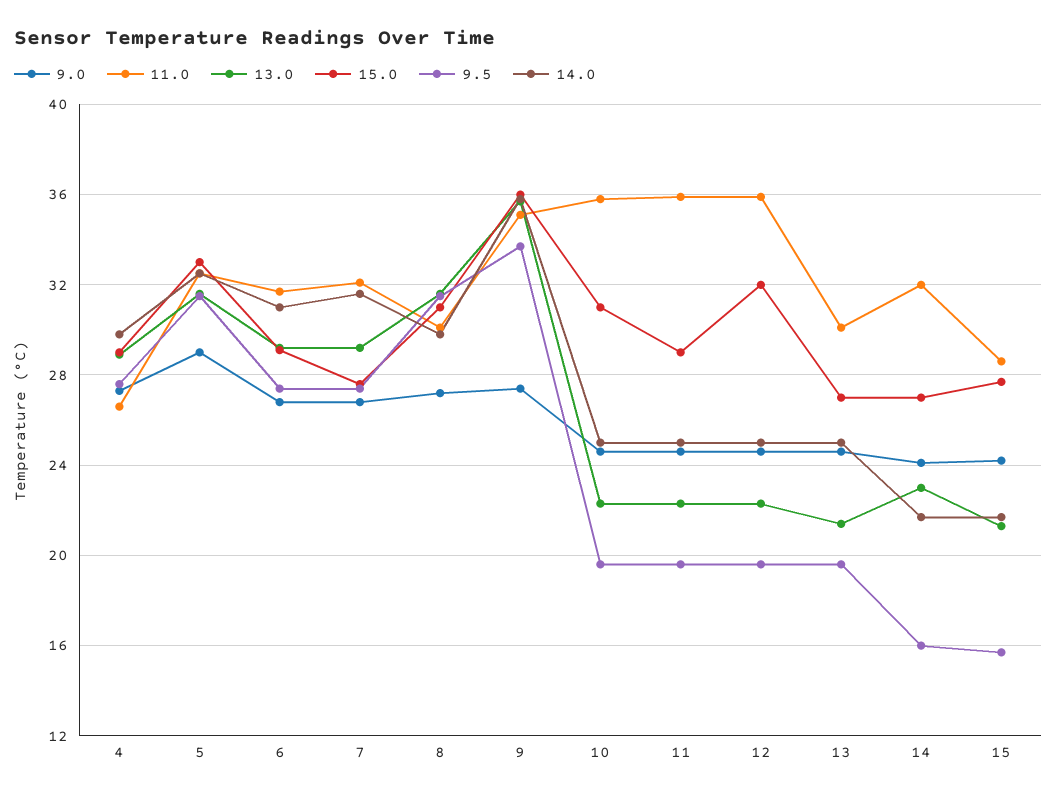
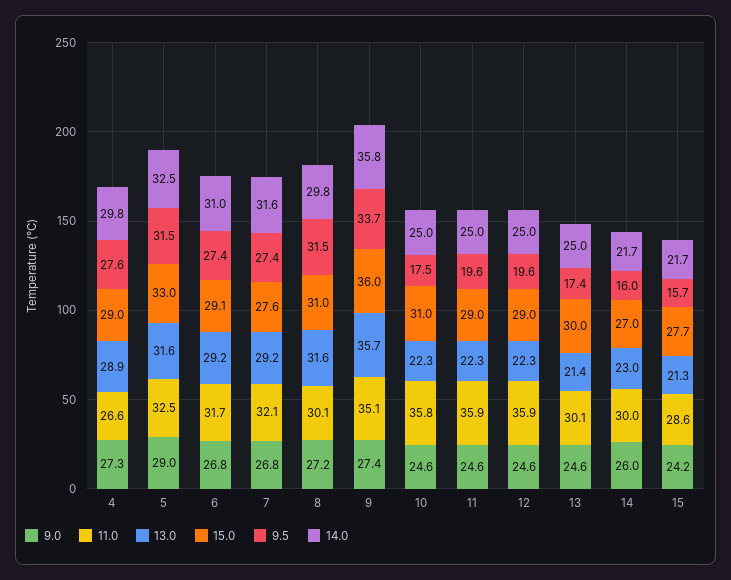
  {
    "9.0": {
      "4": 27.3,
      "5": 29,
      "6": 26.8,
      "7": 26.8,
      "8": 27.2,
      "9": 27.4,
      "10": 24.6,
      "11": 24.6,
      "12": 24.6,
      "13": 24.6,
-     "14": 24,
+     "14": 26,
      "15": 24.2
    },
    "11.0": {
      "4": 26.6,
      "5": 32.5,
      "6": 31.7,
      "7": 32.1,
      "8": 30.1,
      "9": 35.1,
      "10": 35.8,
      "11": 35.9,
      "12": 35.9,
      "13": 30.1,
-     "14": 32,
+     "14": 30,
      "15": 28.6
    },
    "13.0": {
      "4": 28.9,
      "5": 31.6,
      "6": 29.2,
      "7": 29.2,
      "8": 31.6,
      "9": 35.7,
      "10": 22.3,
      "11": 22.3,
      "12": 22.3,
      "13": 21.4,
      "14": 23,
      "15": 21.3
    },
    "15.0": {
      "4": 29,
      "5": 33,
      "6": 29.1,
      "7": 27.6,
      "8": 31,
      "9": 36,
      "10": 31,
      "11": 29,
-     "12": 32,
+     "12": 29,
-     "13": 27,
+     "13": 30,
      "14": 27,
      "15": 27.7
    },
    "9.5": {
      "4": 27.6,
      "5": 31.5,
      "6": 27.4,
      "7": 27.4,
      "8": 31.5,
      "9": 33.7,
-     "10": 19.5,
+     "10": 17.5,
      "11": 19.6,
      "12": 19.6,
-     "13": 19.5,
+     "13": 17.4,
      "14": 16,
      "15": 15.7
    },
    "14.0": {
      "4": 29.8,
      "5": 32.5,
      "6": 31,
      "7": 31.6,
      "8": 29.8,
      "9": 35.8,
      "10": 25,
      "11": 25,
      "12": 25,
      "13": 25,
      "14": 21.7,
      "15": 21.7
    }
  }

